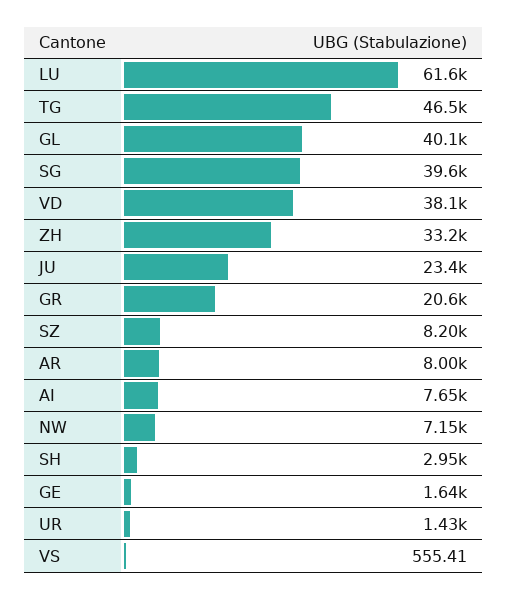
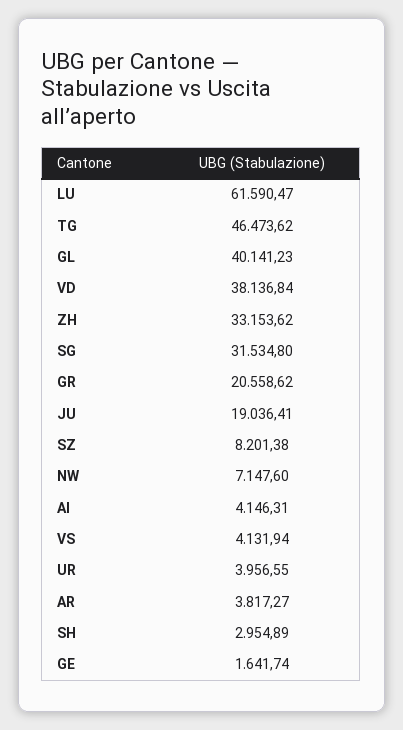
  {
    "LU": 61590.47,
    "TG": 46473.62,
    "GL": 40141.23,
-   "SG": 39600,
+   "SG": 31534.8,
    "VD": 38136.84,
    "ZH": 33153.62,
-   "JU": 23400,
+   "JU": 19036.41,
    "GR": 20558.62,
    "SZ": 8201.38,
-   "AR": 8000,
+   "AR": 3817.27,
-   "AI": 7650,
+   "AI": 4146.31,
    "NW": 7147.6,
    "SH": 2954.89,
    "GE": 1641.74,
-   "UR": 1430,
+   "UR": 3956.55,
-   "VS": 555.41
+   "VS": 4131.94
  }

